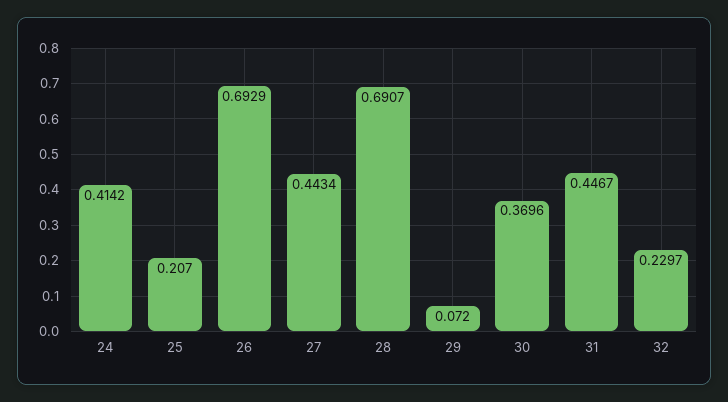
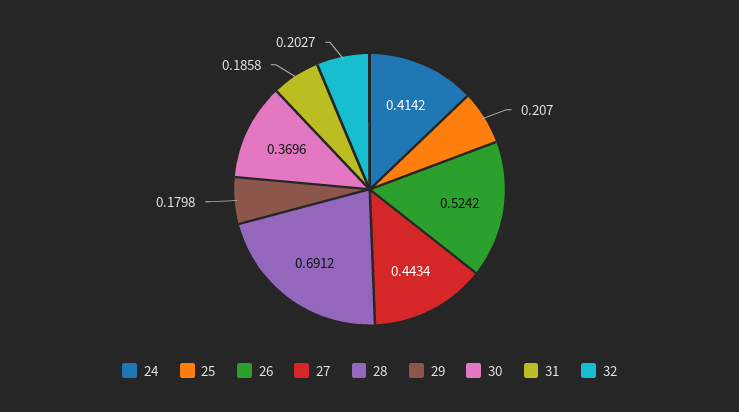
  {
    "24": 0.4142,
    "25": 0.207,
-   "26": 0.6929,
+   "26": 0.5242,
    "27": 0.4434,
-   "28": 0.6907,
+   "28": 0.6912,
-   "29": 0.072,
+   "29": 0.1798,
    "30": 0.3696,
-   "31": 0.4467,
+   "31": 0.1858,
-   "32": 0.2297
+   "32": 0.2027
  }

